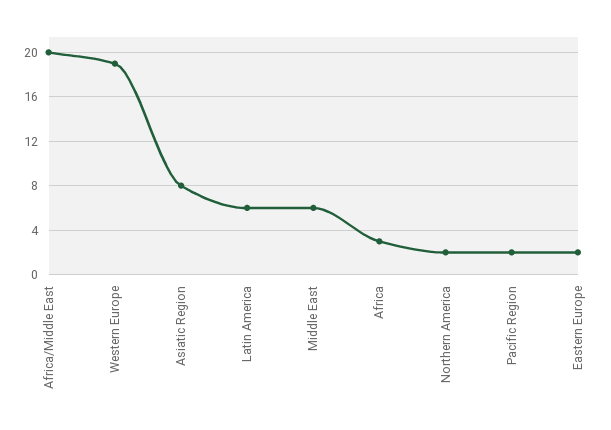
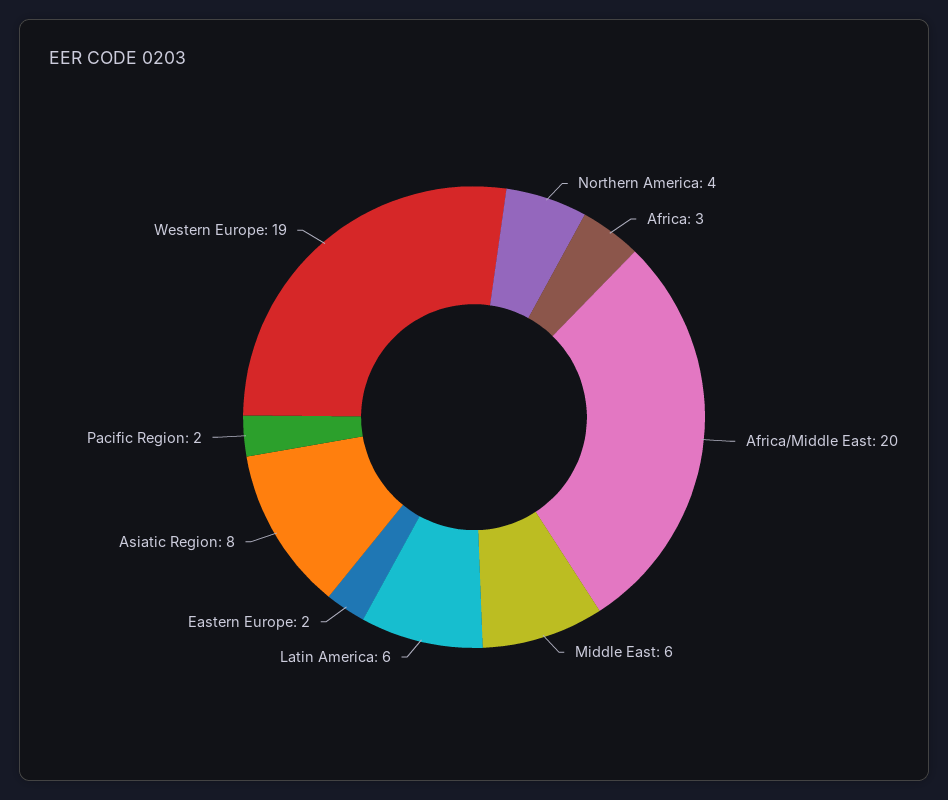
  {
    "Africa/Middle East": 20,
    "Western Europe": 19,
    "Asiatic Region": 8,
    "Latin America": 6,
    "Middle East": 6,
    "Africa": 3,
-   "Northern America": 2,
+   "Northern America": 4,
    "Pacific Region": 2,
    "Eastern Europe": 2
  }

